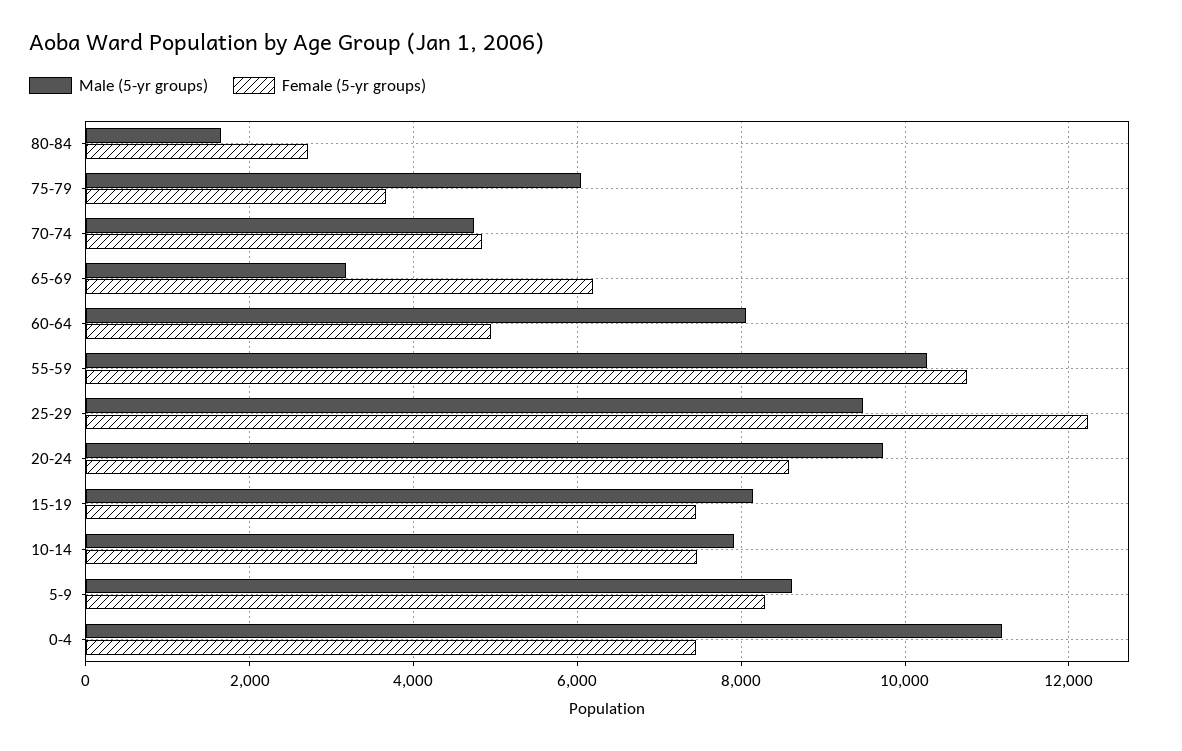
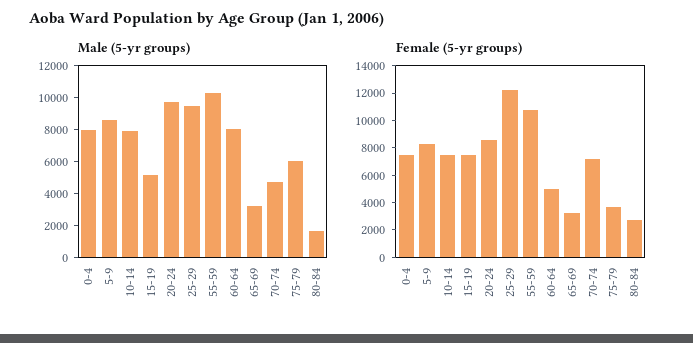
  {
    "Male (5-yr groups)": {
      "80-84": 1600,
      "75-79": 6000,
      "70-74": 4800,
      "65-69": 3200,
      "60-64": 8000,
      "55-59": 10200,
      "25-29": 9400,
      "20-24": 9800,
-     "15-19": 8200,
+     "15-19": 5000,
      "10-14": 8000,
      "5-9": 8600,
-     "0-4": 11200
+     "0-4": 8000
    },
    "Female (5-yr groups)": {
      "80-84": 2800,
      "75-79": 3600,
-     "70-74": 4800,
+     "70-74": 7000,
-     "65-69": 6200,
+     "65-69": 3000,
      "60-64": 5000,
      "55-59": 10800,
      "25-29": 12200,
      "20-24": 8600,
      "15-19": 7400,
      "10-14": 7400,
      "5-9": 8200,
      "0-4": 7400
    }
  }

